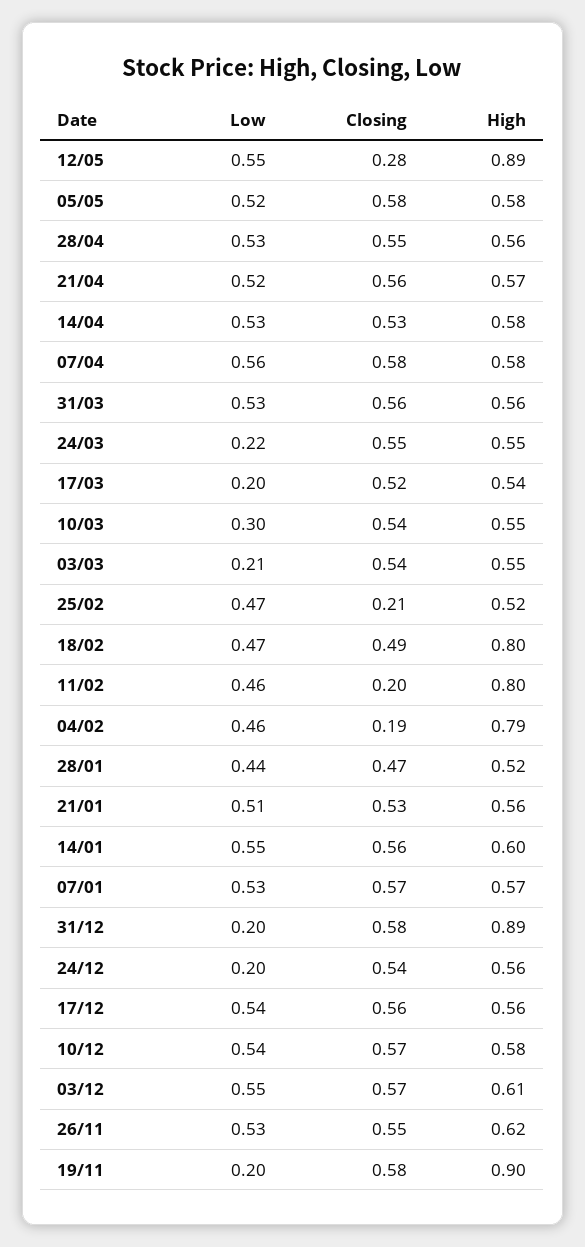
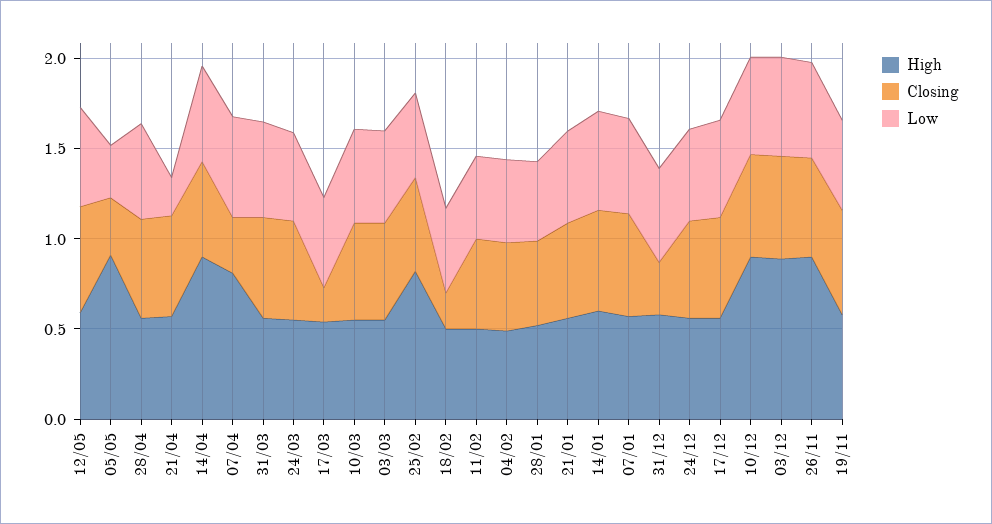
  {
    "Low": {
      "12/05": 0.55,
-     "05/05": 0.52,
+     "05/05": 0.3,
      "28/04": 0.53,
-     "21/04": 0.52,
+     "21/04": 0.2,
      "14/04": 0.53,
      "07/04": 0.56,
      "31/03": 0.53,
-     "24/03": 0.22,
+     "24/03": 0.5,
-     "17/03": 0.2,
+     "17/03": 0.5,
-     "10/03": 0.3,
+     "10/03": 0.5,
-     "03/03": 0.21,
+     "03/03": 0.5,
      "25/02": 0.47,
      "18/02": 0.47,
      "11/02": 0.46,
      "04/02": 0.46,
      "28/01": 0.44,
      "21/01": 0.51,
      "14/01": 0.55,
      "07/01": 0.53,
-     "31/12": 0.2,
+     "31/12": 0.5,
-     "24/12": 0.2,
+     "24/12": 0.5,
      "17/12": 0.54,
      "10/12": 0.54,
      "03/12": 0.55,
      "26/11": 0.53,
-     "19/11": 0.2
+     "19/11": 0.5
    },
    "Closing": {
-     "12/05": 0.28,
+     "12/05": 0.6,
-     "05/05": 0.58,
+     "05/05": 0.3,
      "28/04": 0.55,
      "21/04": 0.56,
      "14/04": 0.53,
-     "07/04": 0.58,
+     "07/04": 0.3,
      "31/03": 0.56,
      "24/03": 0.55,
-     "17/03": 0.52,
+     "17/03": 0.2,
      "10/03": 0.54,
      "03/03": 0.54,
-     "25/02": 0.21,
+     "25/02": 0.5,
-     "18/02": 0.49,
+     "18/02": 0.2,
-     "11/02": 0.2,
+     "11/02": 0.5,
-     "04/02": 0.19,
+     "04/02": 0.5,
      "28/01": 0.47,
      "21/01": 0.53,
      "14/01": 0.56,
      "07/01": 0.57,
-     "31/12": 0.58,
+     "31/12": 0.3,
      "24/12": 0.54,
      "17/12": 0.56,
      "10/12": 0.57,
      "03/12": 0.57,
      "26/11": 0.55,
      "19/11": 0.58
    },
    "High": {
-     "12/05": 0.89,
+     "12/05": 0.6,
-     "05/05": 0.58,
+     "05/05": 0.9,
      "28/04": 0.56,
      "21/04": 0.57,
-     "14/04": 0.58,
+     "14/04": 0.9,
-     "07/04": 0.58,
+     "07/04": 0.8,
      "31/03": 0.56,
      "24/03": 0.55,
      "17/03": 0.54,
      "10/03": 0.55,
      "03/03": 0.55,
-     "25/02": 0.52,
+     "25/02": 0.8,
-     "18/02": 0.8,
+     "18/02": 0.5,
-     "11/02": 0.8,
+     "11/02": 0.5,
-     "04/02": 0.79,
+     "04/02": 0.5,
      "28/01": 0.52,
      "21/01": 0.56,
      "14/01": 0.6,
      "07/01": 0.57,
-     "31/12": 0.89,
+     "31/12": 0.6,
      "24/12": 0.56,
      "17/12": 0.56,
-     "10/12": 0.58,
+     "10/12": 0.9,
-     "03/12": 0.61,
+     "03/12": 0.9,
-     "26/11": 0.62,
+     "26/11": 0.9,
-     "19/11": 0.9
+     "19/11": 0.6
    }
  }

